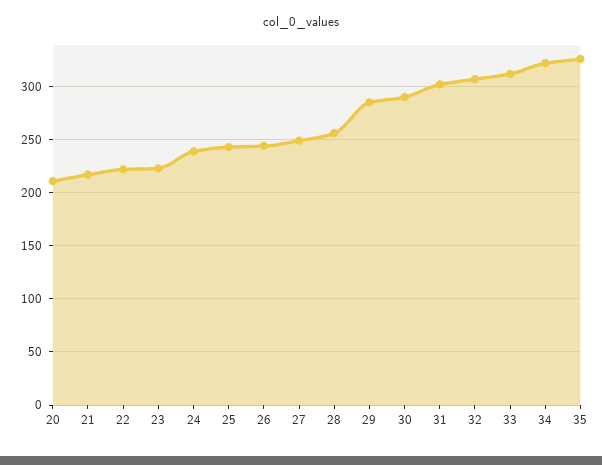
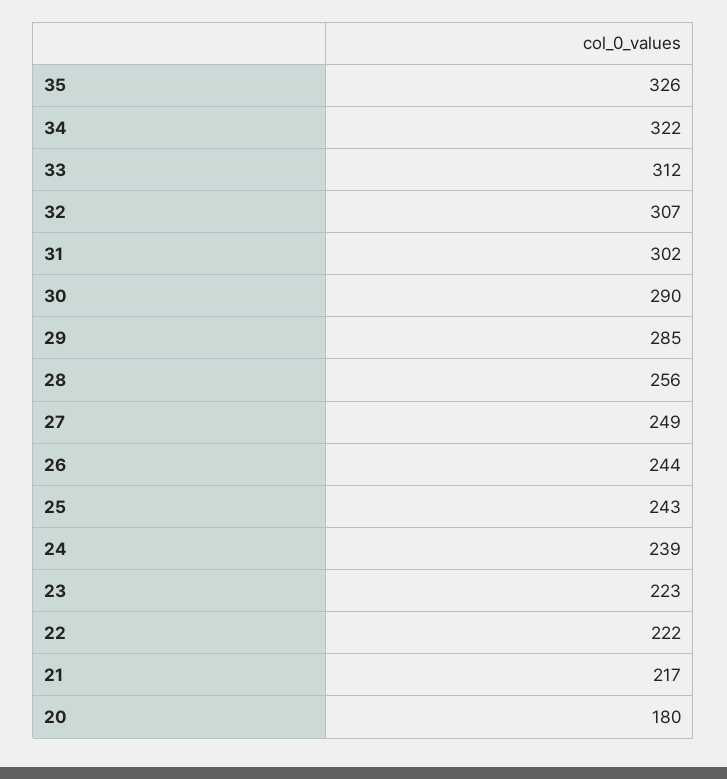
  {
-   "20": 210,
+   "20": 180,
    "21": 217,
    "22": 222,
    "23": 223,
    "24": 239,
    "25": 243,
    "26": 244,
    "27": 249,
    "28": 256,
    "29": 285,
    "30": 290,
    "31": 302,
    "32": 307,
    "33": 312,
    "34": 322,
    "35": 326
  }

